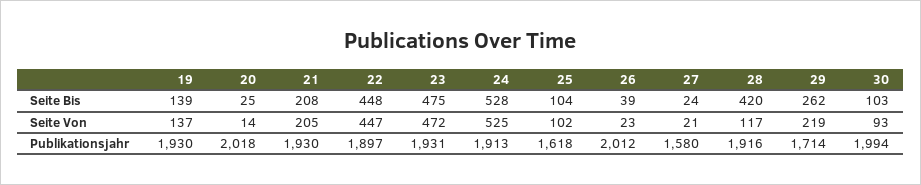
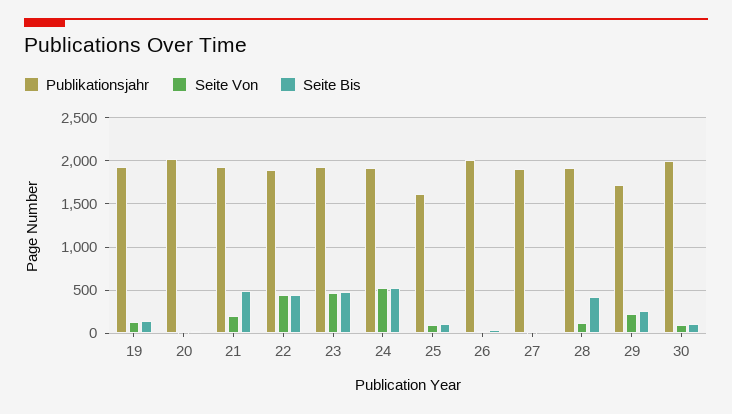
  {
    "Seite Bis": {
      "19": 139,
      "20": 25,
-     "21": 208,
+     "21": 500,
      "22": 448,
      "23": 475,
      "24": 528,
      "25": 104,
      "26": 39,
      "27": 24,
      "28": 420,
      "29": 262,
      "30": 103
    },
    "Seite Von": {
      "19": 137,
      "20": 14,
      "21": 205,
      "22": 447,
      "23": 472,
      "24": 525,
      "25": 102,
      "26": 23,
      "27": 21,
      "28": 117,
      "29": 219,
      "30": 93
    },
    "Publikationsjahr": {
      "19": 1930,
      "20": 2018,
      "21": 1930,
      "22": 1897,
      "23": 1931,
      "24": 1913,
      "25": 1618,
      "26": 2012,
-     "27": 1580,
+     "27": 1900,
      "28": 1916,
      "29": 1714,
      "30": 1994
    }
  }

